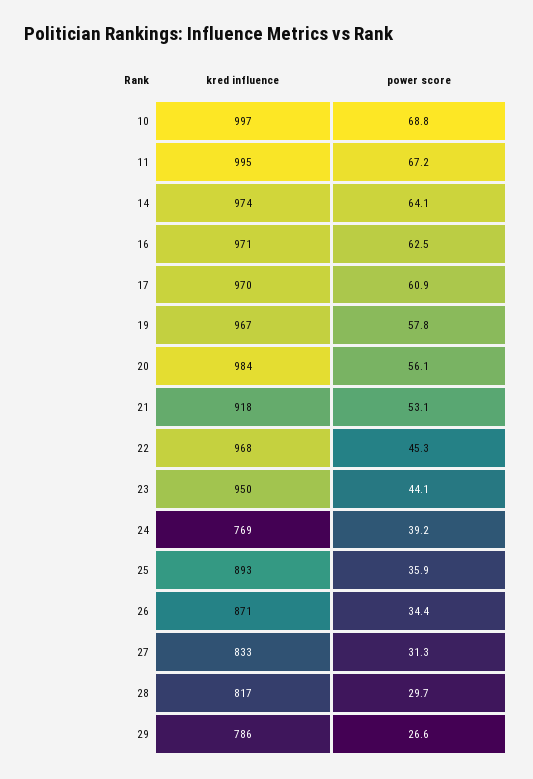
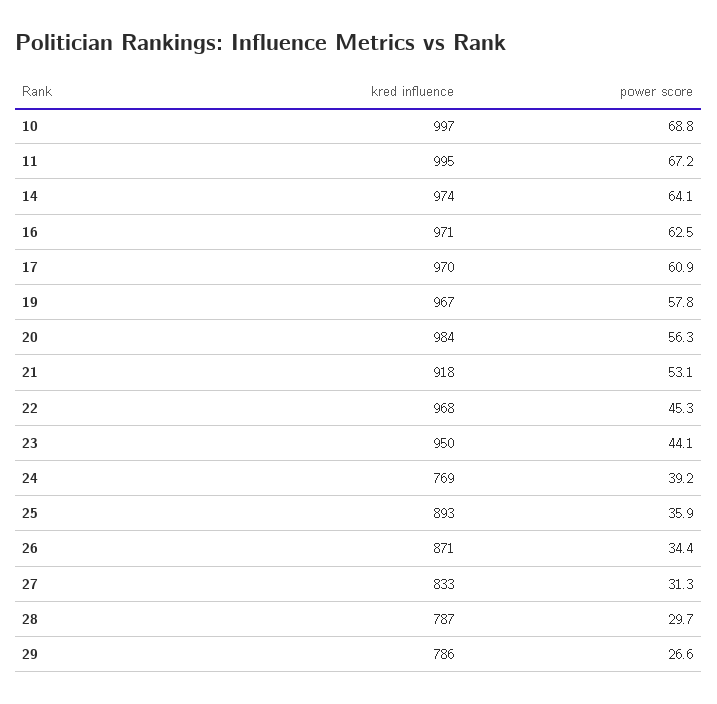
  {
    "kred influence": {
      "10": 997,
      "11": 995,
      "14": 974,
      "16": 971,
      "17": 970,
      "19": 967,
      "20": 984,
      "21": 918,
      "22": 968,
      "23": 950,
      "24": 769,
      "25": 893,
      "26": 871,
      "27": 833,
-     "28": 817,
+     "28": 787,
      "29": 786
    },
    "power score": {
      "10": 68.8,
      "11": 67.2,
      "14": 64.1,
      "16": 62.5,
      "17": 60.9,
      "19": 57.8,
-     "20": 56.1,
+     "20": 56.3,
      "21": 53.1,
      "22": 45.3,
      "23": 44.1,
      "24": 39.2,
      "25": 35.9,
      "26": 34.4,
      "27": 31.3,
      "28": 29.7,
      "29": 26.6
    }
  }

